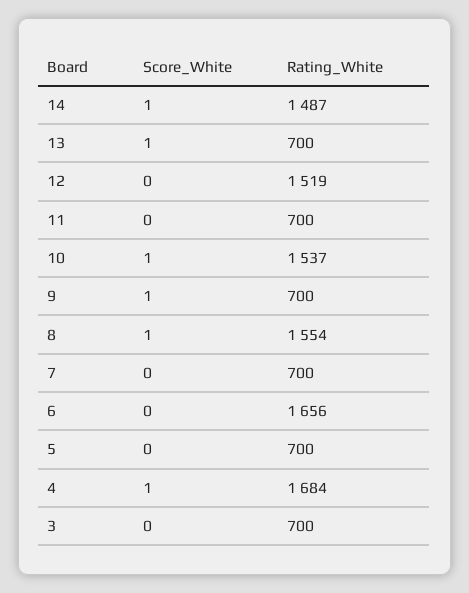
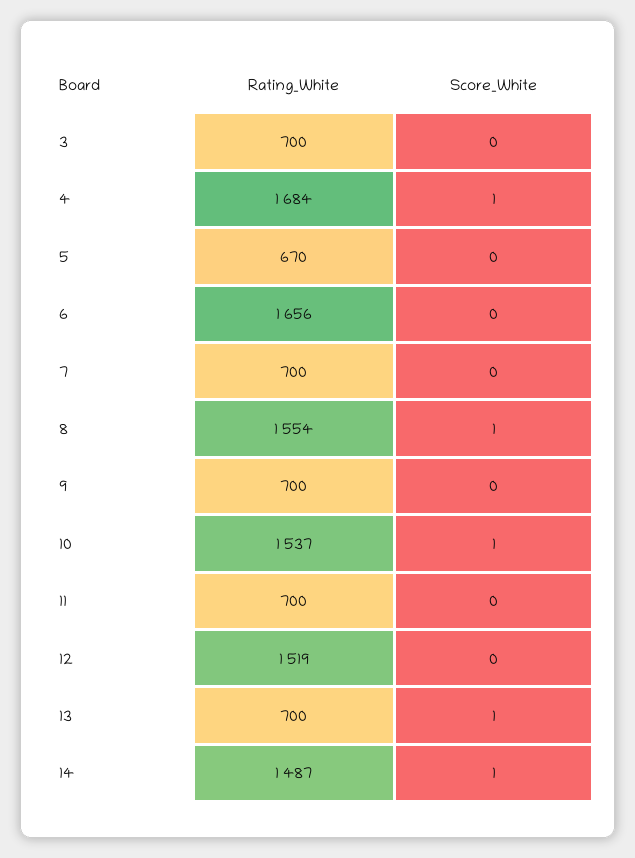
  {
    "Score_White": {
      "14": 1,
      "13": 1,
      "12": 0,
      "11": 0,
      "10": 1,
-     "9": 1,
+     "9": 0,
      "8": 1,
      "7": 0,
      "6": 0,
      "5": 0,
      "4": 1,
      "3": 0
    },
    "Rating_White": {
      "14": 1487,
      "13": 700,
      "12": 1519,
      "11": 700,
      "10": 1537,
      "9": 700,
      "8": 1554,
      "7": 700,
      "6": 1656,
-     "5": 700,
+     "5": 670,
      "4": 1684,
      "3": 700
    }
  }

